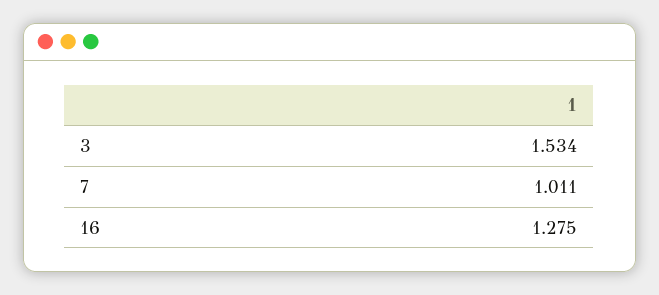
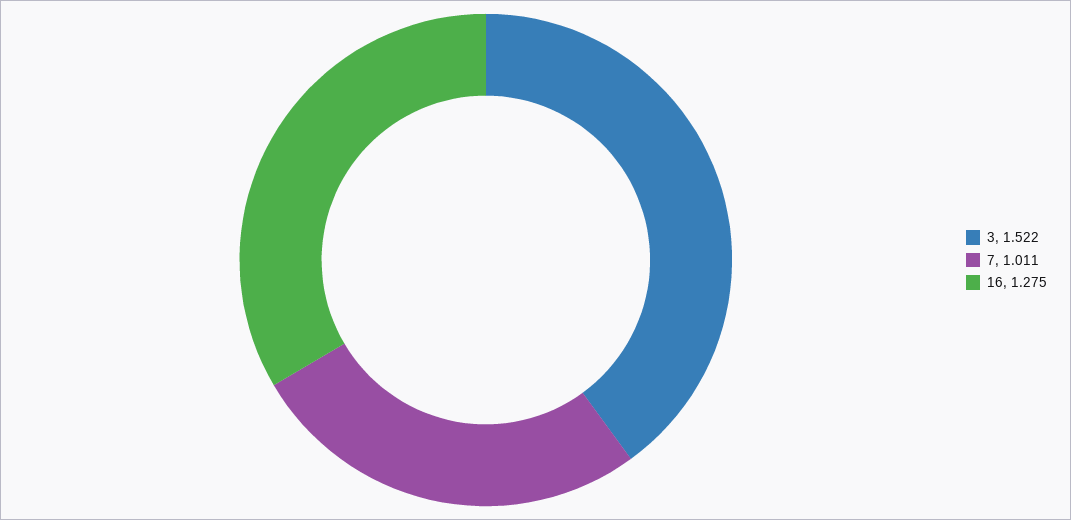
  {
-   "3": 1.534,
+   "3": 1.522,
    "7": 1.011,
    "16": 1.275
  }

